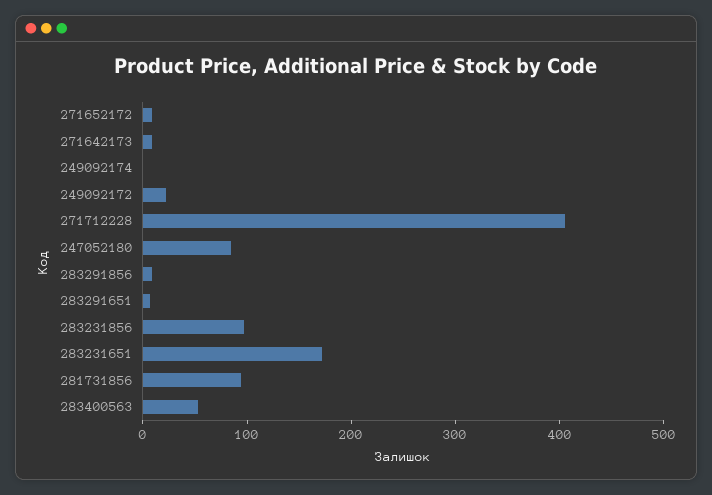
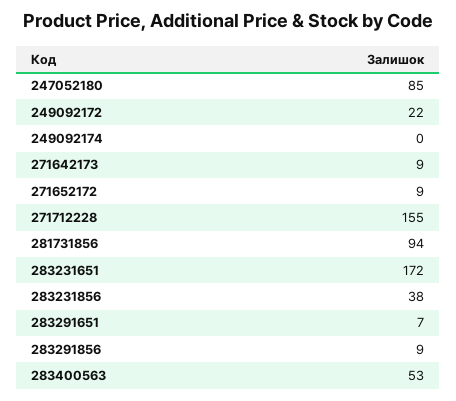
  {
    "271652172": 9,
    "271642173": 9,
    "249092174": 0,
    "249092172": 22,
-   "271712228": 400,
+   "271712228": 155,
    "247052180": 85,
    "283291856": 9,
    "283291651": 7,
-   "283231856": 100,
+   "283231856": 38,
    "283231651": 172,
    "281731856": 94,
    "283400563": 53
  }

